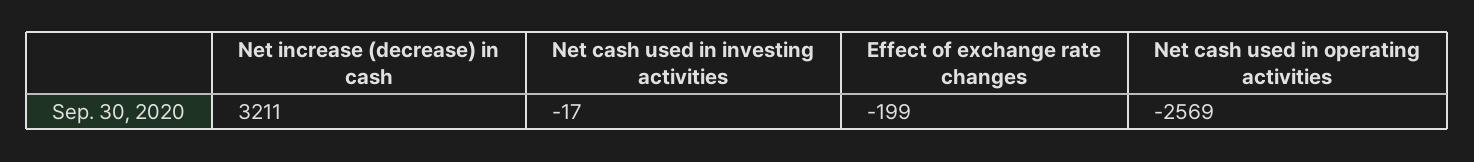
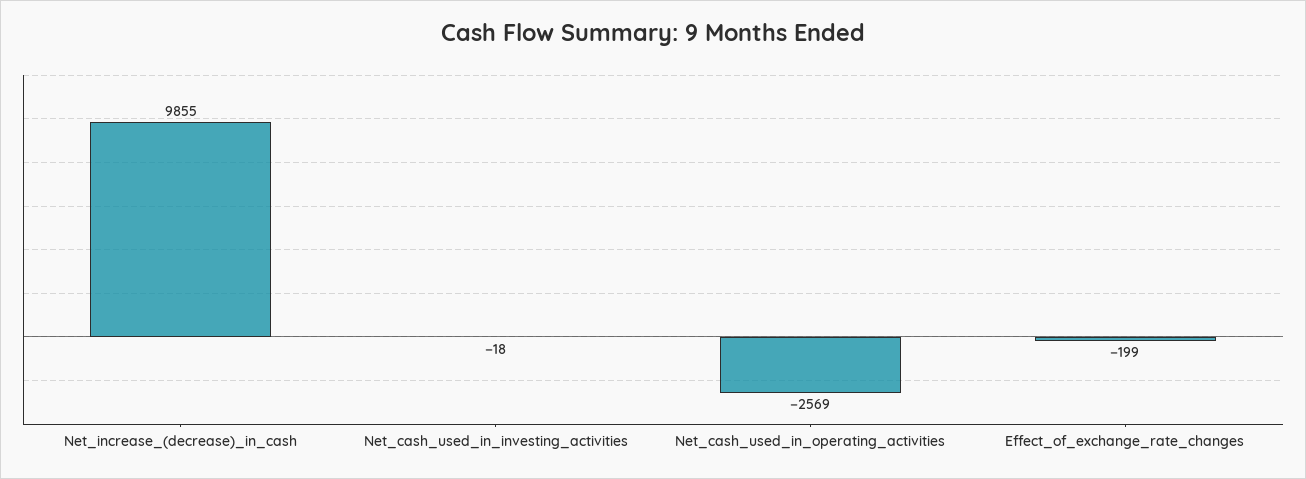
  {
-   "Net increase (decrease) in cash": 3211,
+   "Net increase (decrease) in cash": 9855,
-   "Net cash used in investing activities": -17,
+   "Net cash used in investing activities": -18,
    "Effect of exchange rate changes": -199,
    "Net cash used in operating activities": -2569
  }

